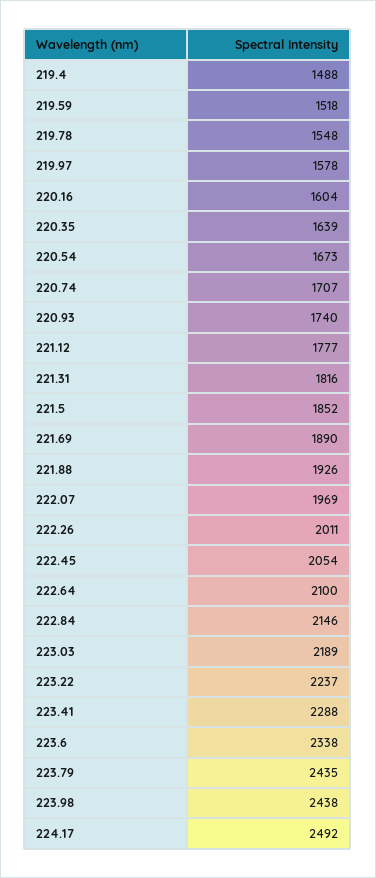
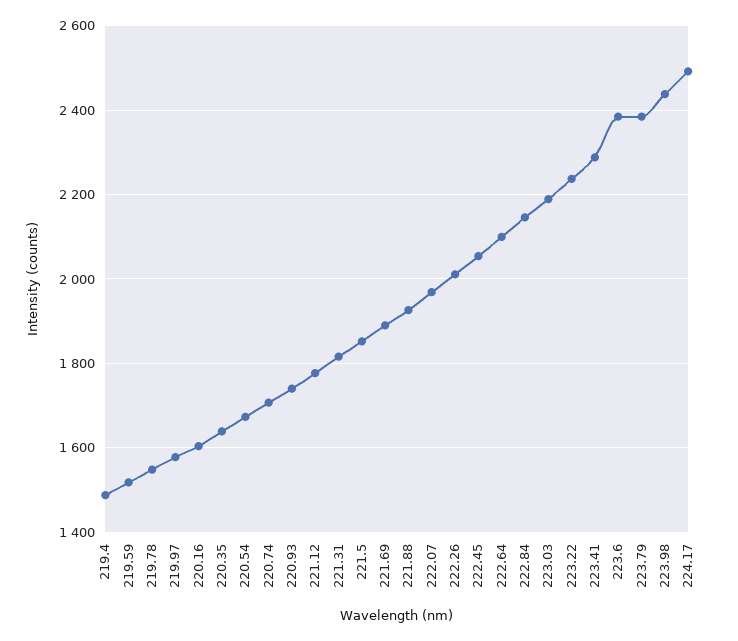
  {
    "219.4": 1488,
    "219.59": 1518,
    "219.78": 1548,
    "219.97": 1578,
    "220.16": 1604,
    "220.35": 1639,
    "220.54": 1673,
    "220.74": 1707,
    "220.93": 1740,
    "221.12": 1777,
    "221.31": 1816,
    "221.5": 1852,
    "221.69": 1890,
    "221.88": 1926,
    "222.07": 1969,
    "222.26": 2011,
    "222.45": 2054,
    "222.64": 2100,
    "222.84": 2146,
    "223.03": 2189,
    "223.22": 2237,
    "223.41": 2288,
-   "223.6": 2338,
+   "223.6": 2380,
-   "223.79": 2435,
+   "223.79": 2380,
    "223.98": 2438,
    "224.17": 2492
  }

